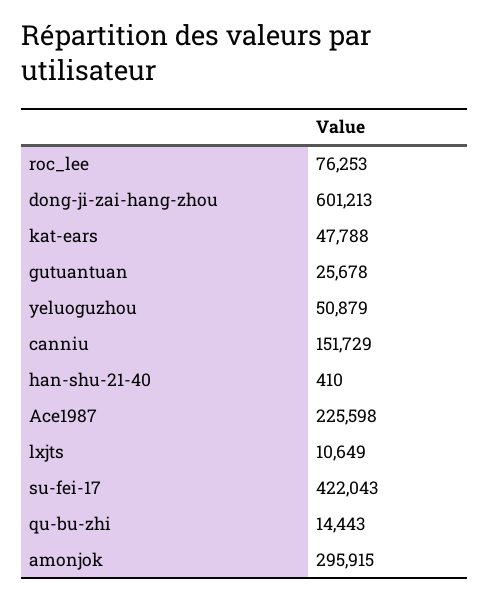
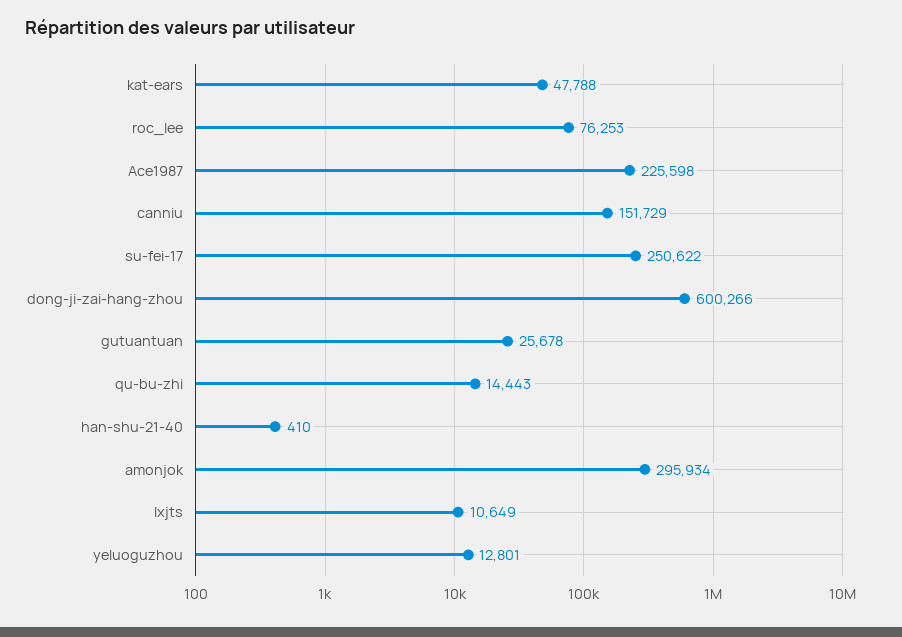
  {
    "roc_lee": 76253,
-   "dong-ji-zai-hang-zhou": 601213,
+   "dong-ji-zai-hang-zhou": 600266,
    "kat-ears": 47788,
    "gutuantuan": 25678,
-   "yeluoguzhou": 50879,
+   "yeluoguzhou": 12801,
    "canniu": 151729,
    "han-shu-21-40": 410,
    "Ace1987": 225598,
    "lxjts": 10649,
-   "su-fei-17": 422043,
+   "su-fei-17": 250622,
    "qu-bu-zhi": 14443,
-   "amonjok": 295915
+   "amonjok": 295934
  }

